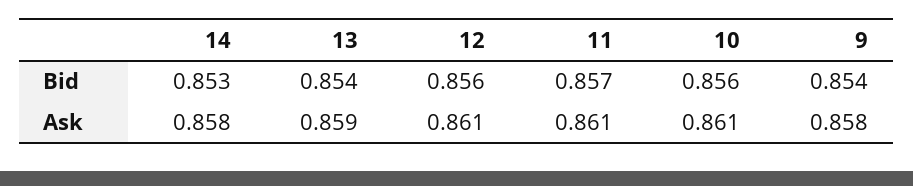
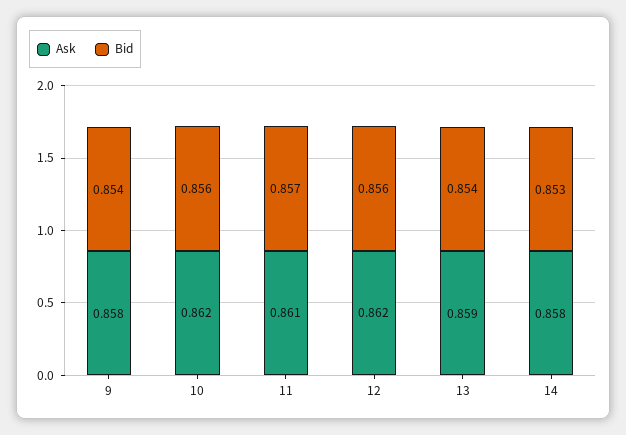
  {
    "Bid": {
      "14": 0.853,
      "13": 0.854,
      "12": 0.856,
      "11": 0.857,
      "10": 0.856,
      "9": 0.854
    },
    "Ask": {
      "14": 0.858,
      "13": 0.859,
-     "12": 0.861,
+     "12": 0.862,
      "11": 0.861,
-     "10": 0.861,
+     "10": 0.862,
      "9": 0.858
    }
  }

